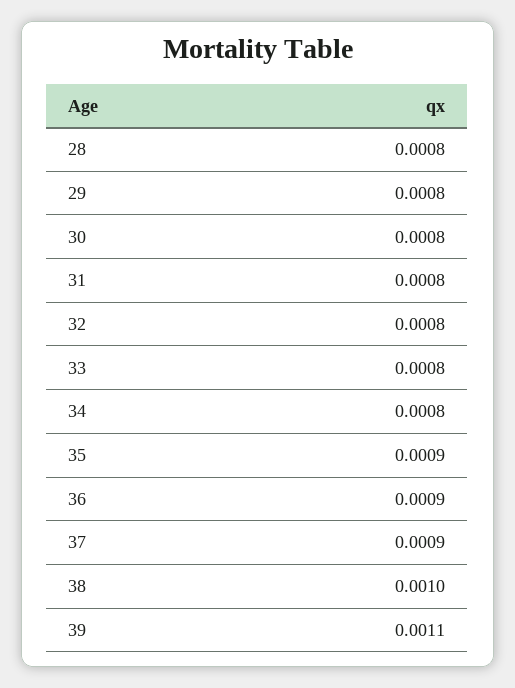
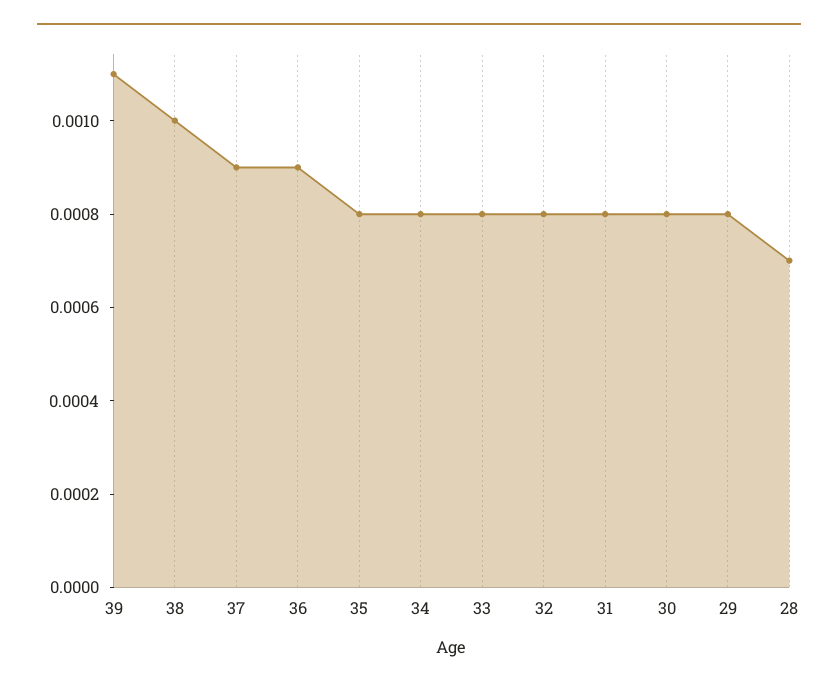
  {
-   "28": 0.0008,
+   "28": 0.0007,
    "29": 0.0008,
    "30": 0.0008,
    "31": 0.0008,
    "32": 0.0008,
    "33": 0.0008,
    "34": 0.0008,
-   "35": 0.0009,
+   "35": 0.0008,
    "36": 0.0009,
    "37": 0.0009,
    "38": 0.001,
    "39": 0.0011
  }

